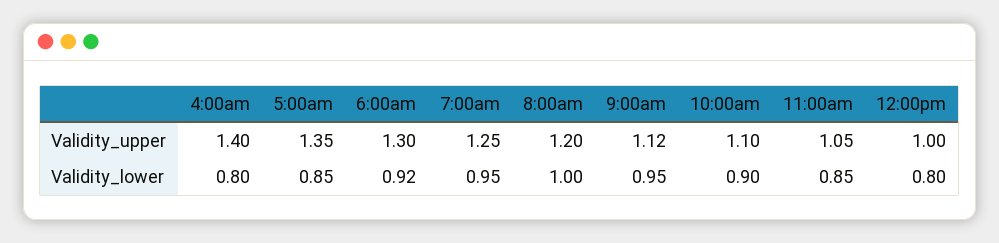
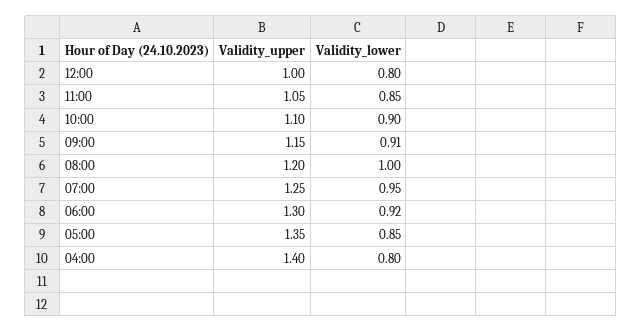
  {
    "4:00am": {
      "Validity_upper": 1.4,
      "Validity_lower": 0.8
    },
    "5:00am": {
      "Validity_upper": 1.35,
      "Validity_lower": 0.85
    },
    "6:00am": {
      "Validity_upper": 1.3,
      "Validity_lower": 0.92
    },
    "7:00am": {
      "Validity_upper": 1.25,
      "Validity_lower": 0.95
    },
    "8:00am": {
      "Validity_upper": 1.2,
      "Validity_lower": 1
    },
    "9:00am": {
-     "Validity_upper": 1.12,
+     "Validity_upper": 1.15,
-     "Validity_lower": 0.95
+     "Validity_lower": 0.91
    },
    "10:00am": {
      "Validity_upper": 1.1,
      "Validity_lower": 0.9
    },
    "11:00am": {
      "Validity_upper": 1.05,
      "Validity_lower": 0.85
    },
    "12:00pm": {
      "Validity_upper": 1,
      "Validity_lower": 0.8
    }
  }

